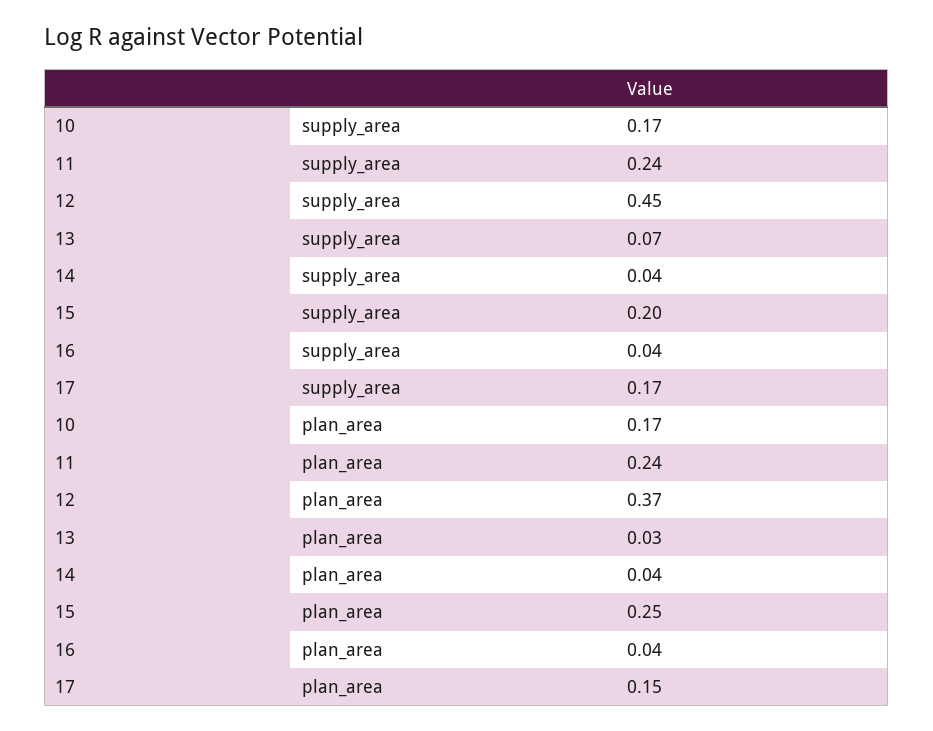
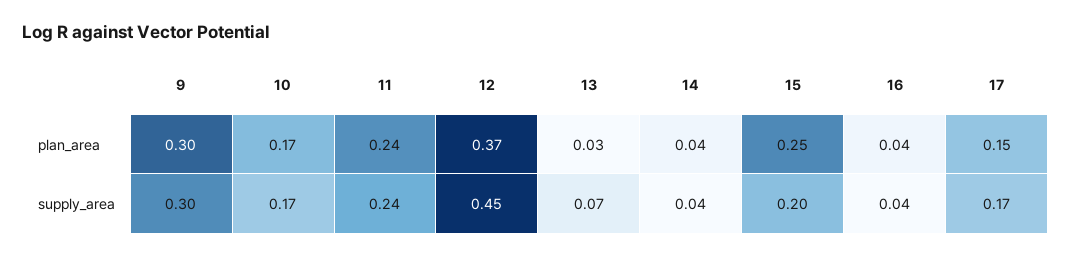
  {
    "10": {
      "supply_area": 0.17,
      "plan_area": 0.17
    },
    "11": {
      "supply_area": 0.24,
      "plan_area": 0.24
    },
    "12": {
      "supply_area": 0.45,
      "plan_area": 0.37
    },
    "13": {
      "supply_area": 0.07,
      "plan_area": 0.03
    },
    "14": {
      "supply_area": 0.04,
      "plan_area": 0.04
    },
    "15": {
      "supply_area": 0.2,
      "plan_area": 0.25
    },
    "16": {
      "supply_area": 0.04,
      "plan_area": 0.04
    },
    "17": {
      "supply_area": 0.17,
      "plan_area": 0.15
-   }
+   },
+   "9": {
+     "plan_area": 0.3,
+     "supply_area": 0.3
+   }
  }

